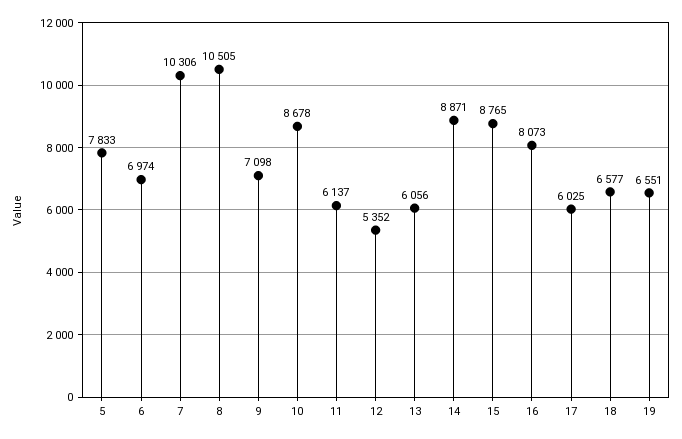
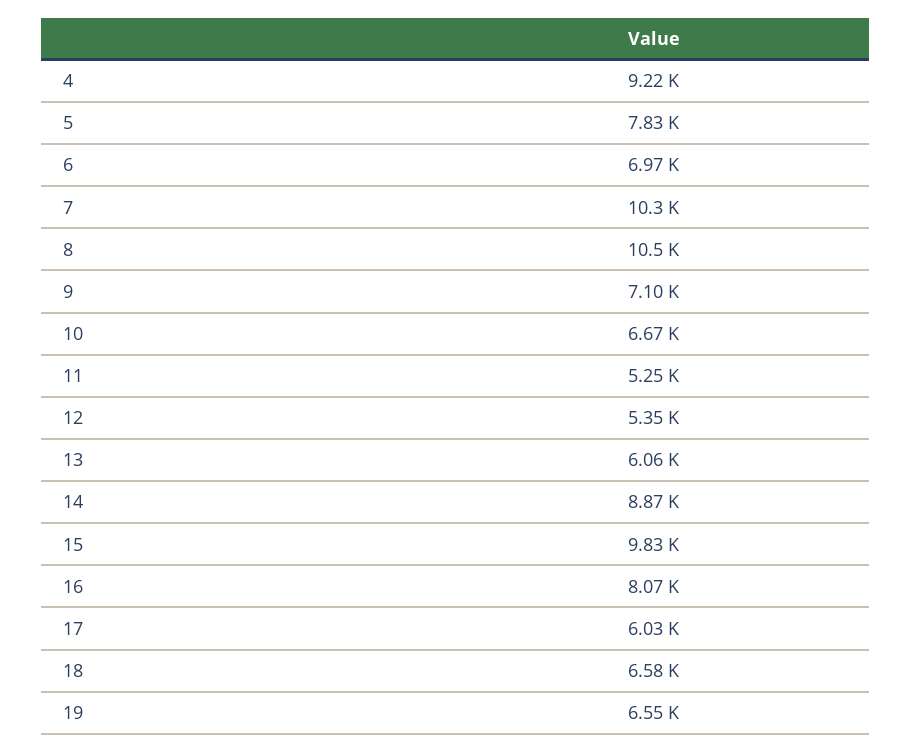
  {
    "5": 7833,
    "6": 6974,
    "7": 10306,
    "8": 10505,
    "9": 7098,
-   "10": 8678,
+   "10": 6670,
-   "11": 6137,
+   "11": 5250,
    "12": 5352,
    "13": 6056,
    "14": 8871,
-   "15": 8765,
+   "15": 9830,
    "16": 8073,
    "17": 6025,
    "18": 6577,
-   "19": 6551
+   "19": 6551,
+   "4": 9220
  }

